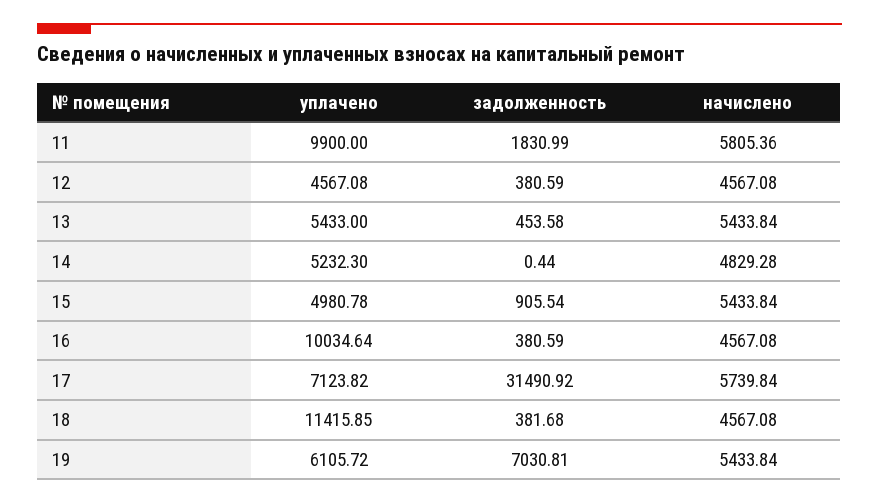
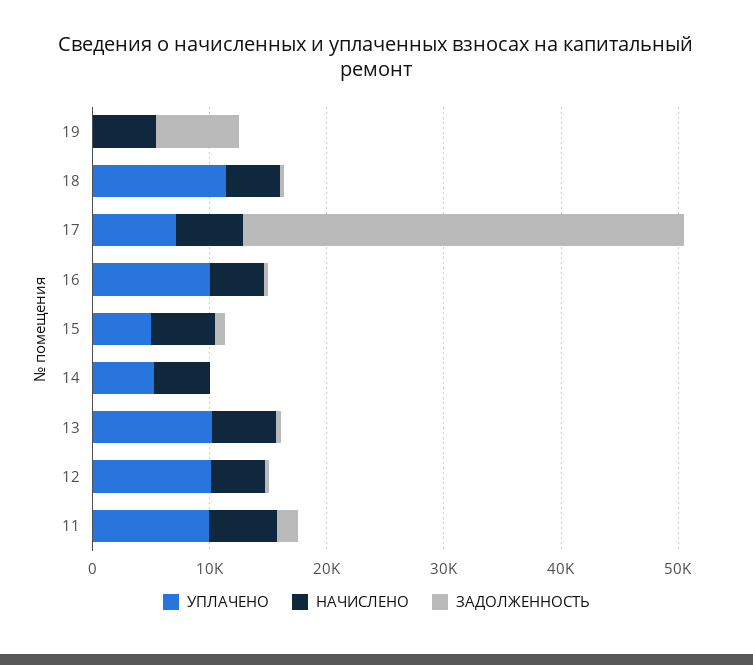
  {
    "уплачено": {
      "11": 9900,
-     "12": 4567.08,
+     "12": 10000,
-     "13": 5433,
+     "13": 10000,
      "14": 5232.3,
      "15": 4980.78,
      "16": 10034.64,
      "17": 7123.82,
      "18": 11415.85,
-     "19": 6105.72
+     "19": 0
    },
    "задолженность": {
      "11": 1830.99,
      "12": 380.59,
      "13": 453.58,
      "14": 0.44,
      "15": 905.54,
      "16": 380.59,
-     "17": 31490.92,
+     "17": 38000,
      "18": 381.68,
      "19": 7030.81
    },
    "начислено": {
      "11": 5805.36,
      "12": 4567.08,
      "13": 5433.84,
      "14": 4829.28,
      "15": 5433.84,
      "16": 4567.08,
      "17": 5739.84,
      "18": 4567.08,
      "19": 5433.84
    }
  }

